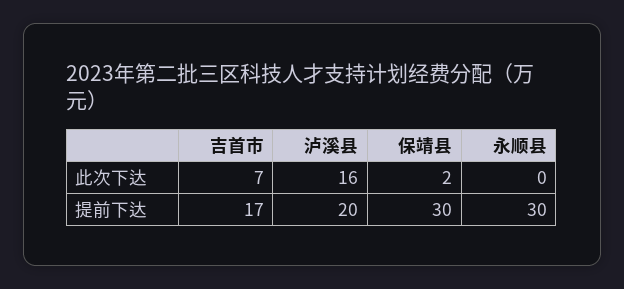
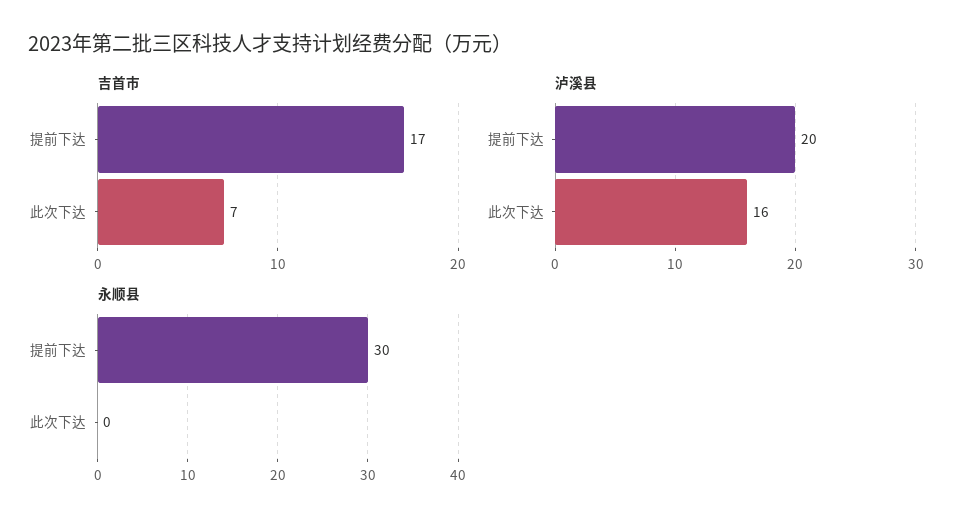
  {
    "吉首市": {
      "此次下达": 7,
      "提前下达": 17
    },
    "泸溪县": {
      "此次下达": 16,
      "提前下达": 20
    },
-   "保靖县": {
-     "此次下达": 2,
-     "提前下达": 30
-   },
    "永顺县": {
      "此次下达": 0,
      "提前下达": 30
    }
  }

